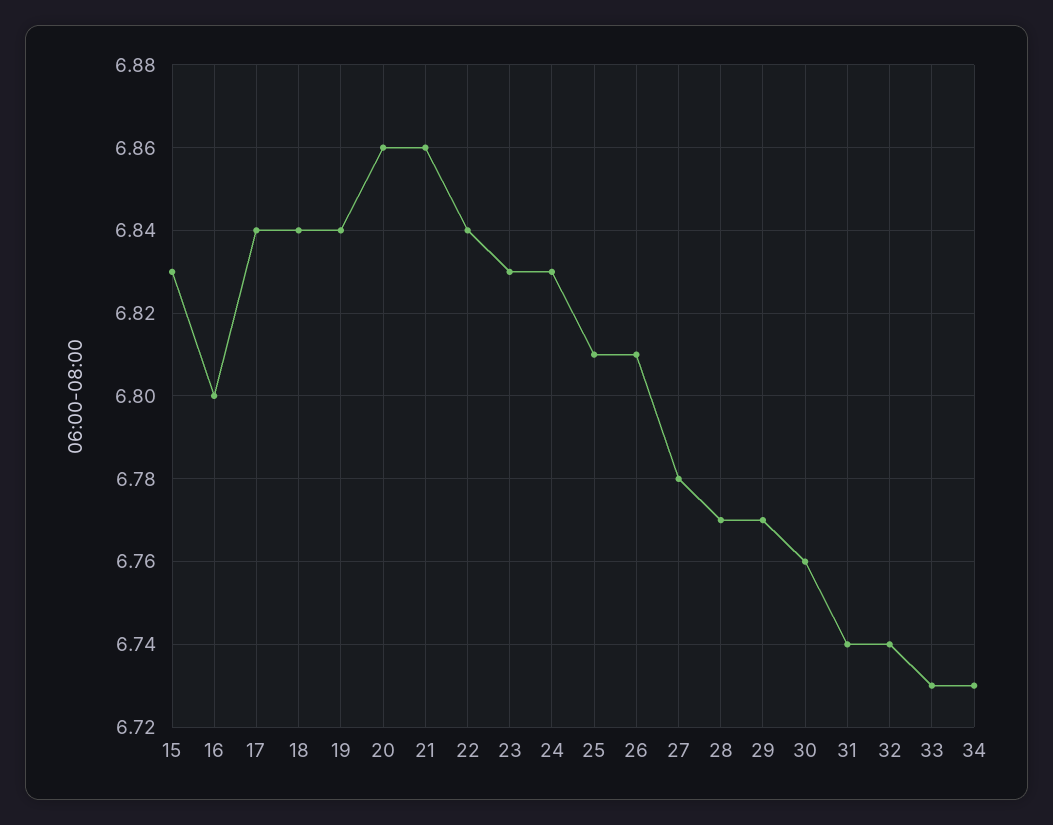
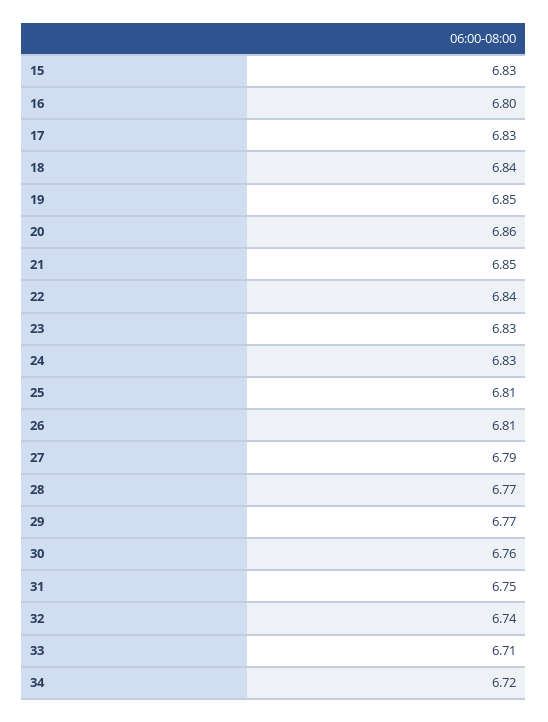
  {
    "15": 6.83,
    "16": 6.8,
-   "17": 6.84,
+   "17": 6.83,
    "18": 6.84,
-   "19": 6.84,
+   "19": 6.85,
    "20": 6.86,
-   "21": 6.86,
+   "21": 6.85,
    "22": 6.84,
    "23": 6.83,
    "24": 6.83,
    "25": 6.81,
    "26": 6.81,
-   "27": 6.78,
+   "27": 6.79,
    "28": 6.77,
    "29": 6.77,
    "30": 6.76,
-   "31": 6.74,
+   "31": 6.75,
    "32": 6.74,
-   "33": 6.73,
+   "33": 6.71,
-   "34": 6.73
+   "34": 6.72
  }

